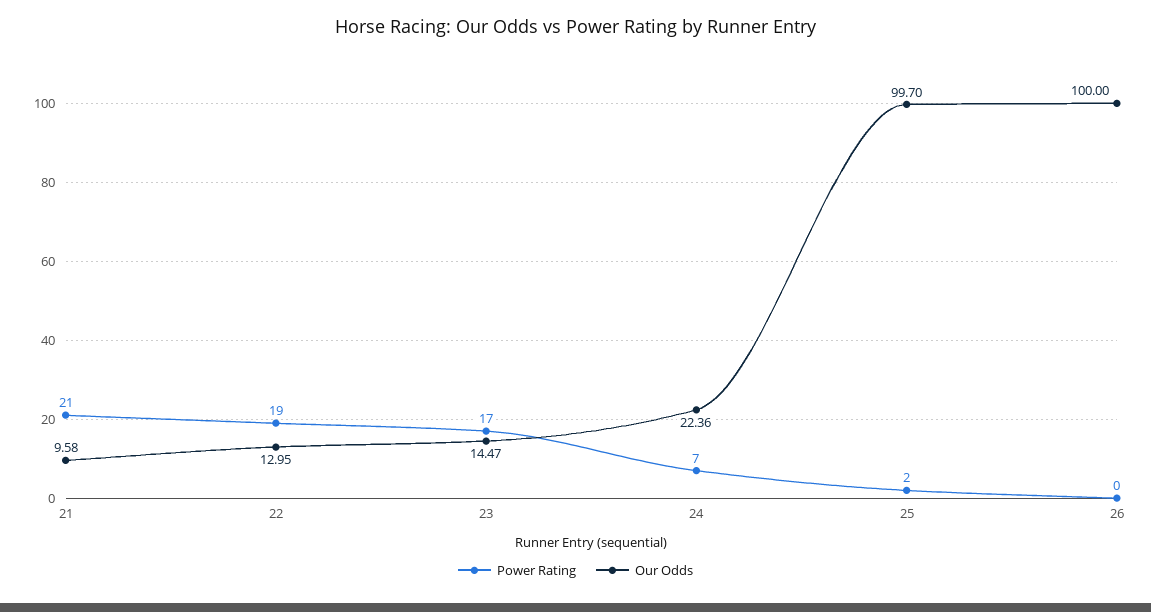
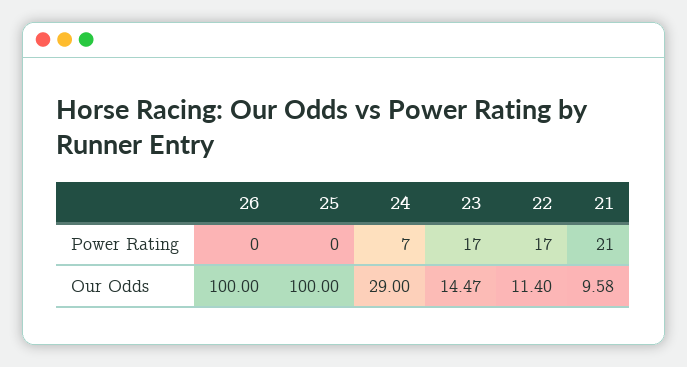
  {
    "Power Rating": {
      "21": 21,
-     "22": 19,
+     "22": 17,
      "23": 17,
      "24": 7,
-     "25": 2,
+     "25": 0,
      "26": 0
    },
    "Our Odds": {
      "21": 9.58,
-     "22": 12.95,
+     "22": 11.4,
      "23": 14.47,
-     "24": 22.36,
+     "24": 29,
-     "25": 99.7,
+     "25": 100,
      "26": 100
    }
  }

